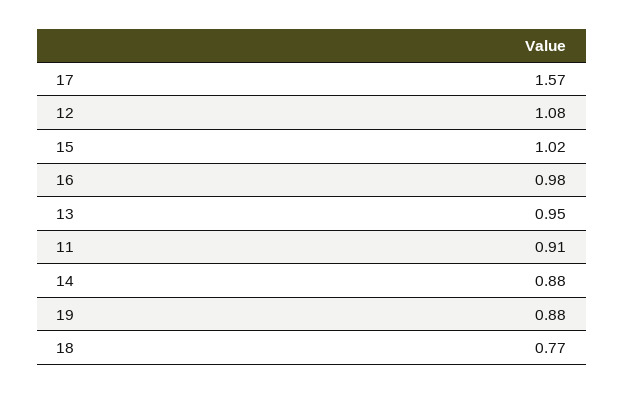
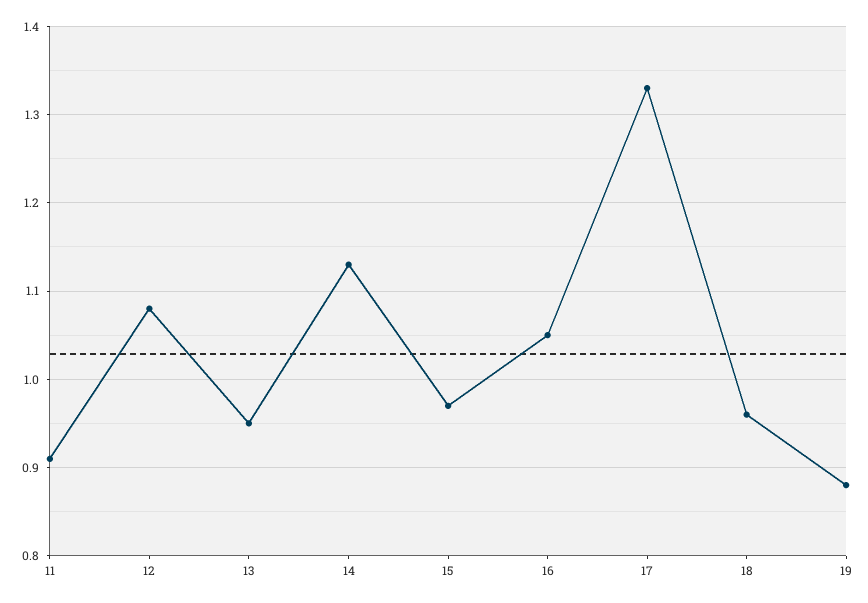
  {
-   "17": 1.57,
+   "17": 1.33,
    "12": 1.08,
-   "15": 1.02,
+   "15": 0.97,
-   "16": 0.98,
+   "16": 1.05,
    "13": 0.95,
    "11": 0.91,
-   "14": 0.88,
+   "14": 1.13,
    "19": 0.88,
-   "18": 0.77
+   "18": 0.96
  }

